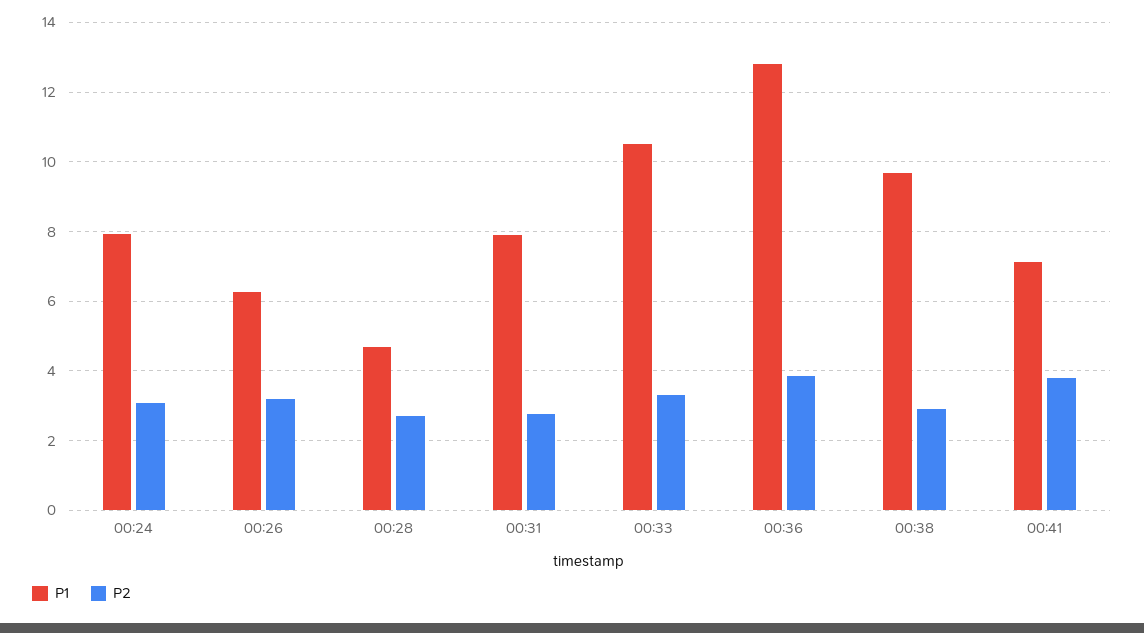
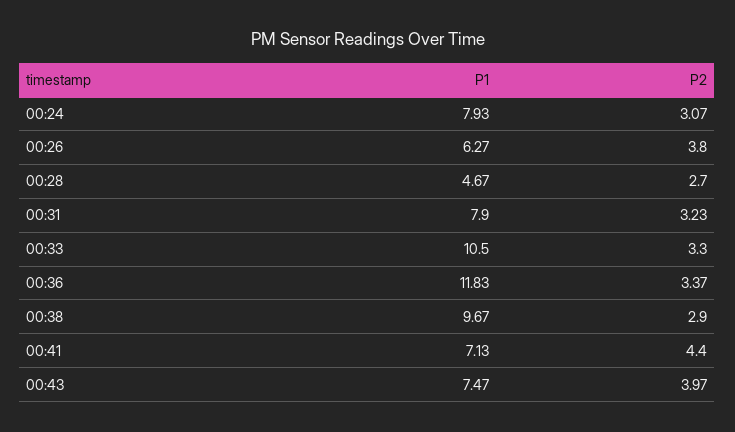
  {
    "P1": {
      "00:24": 7.93,
      "00:26": 6.27,
      "00:28": 4.67,
      "00:31": 7.9,
      "00:33": 10.5,
-     "00:36": 12.8,
+     "00:36": 11.83,
      "00:38": 9.67,
-     "00:41": 7.13
+     "00:41": 7.13,
+     "00:43": 7.47
    },
    "P2": {
      "00:24": 3.07,
-     "00:26": 3.2,
+     "00:26": 3.8,
      "00:28": 2.7,
-     "00:31": 2.8,
+     "00:31": 3.23,
      "00:33": 3.3,
-     "00:36": 3.8,
+     "00:36": 3.37,
      "00:38": 2.9,
-     "00:41": 3.8
+     "00:41": 4.4,
+     "00:43": 3.97
    }
  }

